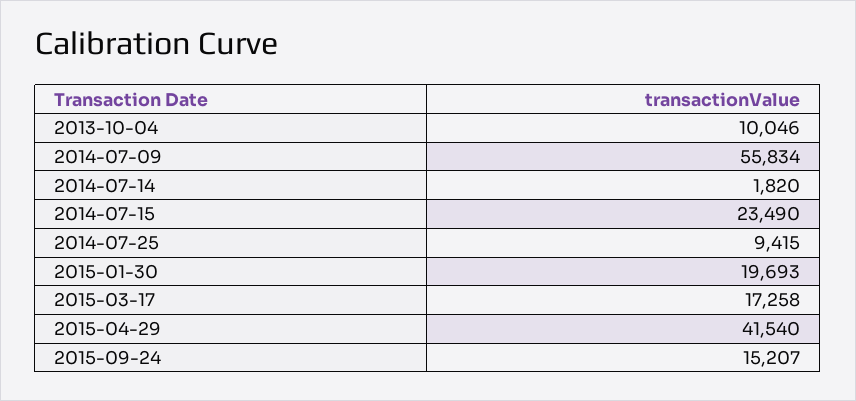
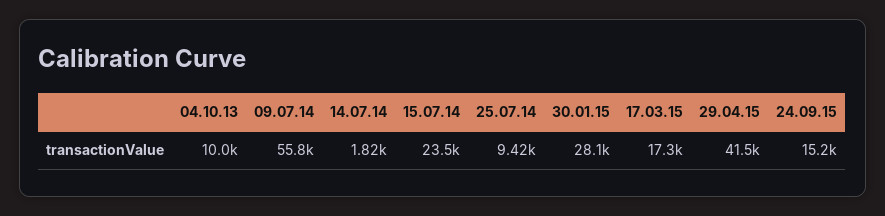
  {
    "2013-10-04": 10046,
    "2014-07-09": 55834,
    "2014-07-14": 1820,
    "2014-07-15": 23490,
    "2014-07-25": 9415,
-   "2015-01-30": 19693,
+   "2015-01-30": 28100,
    "2015-03-17": 17258,
    "2015-04-29": 41540,
    "2015-09-24": 15207
  }

